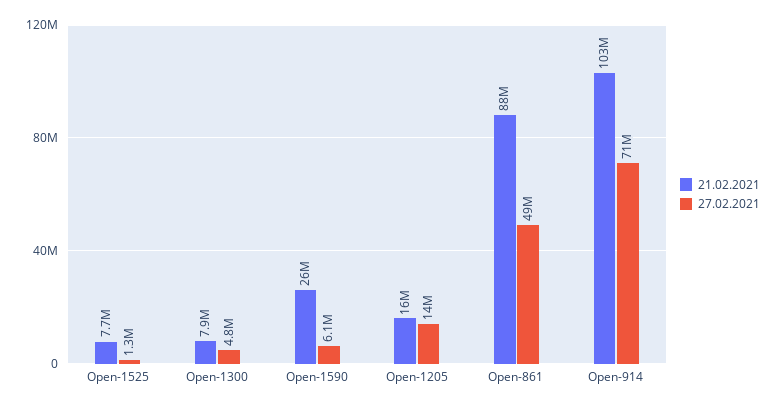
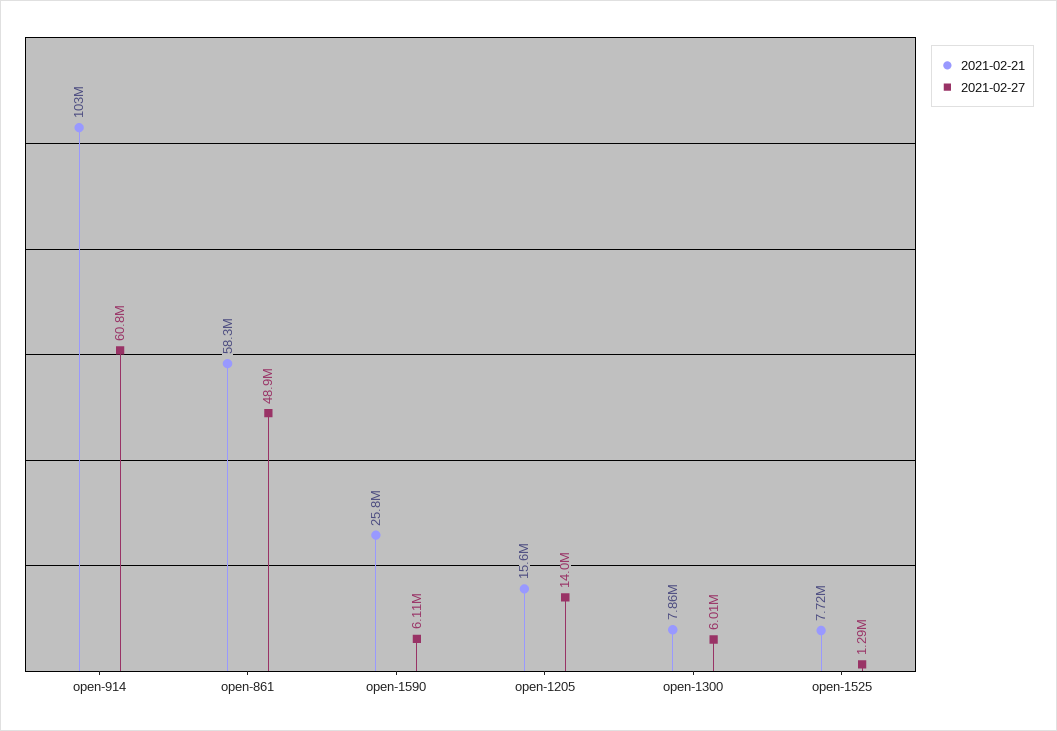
  {
    "21.02.2021": {
      "Open-1525": 7720000,
      "Open-1300": 7860000,
      "Open-1590": 25800000,
      "Open-1205": 15600000,
-     "Open-861": 88000000,
+     "Open-861": 58300000,
      "Open-914": 103000000
    },
    "27.02.2021": {
      "Open-1525": 1290000,
-     "Open-1300": 4800000,
+     "Open-1300": 6010000,
      "Open-1590": 6110000,
      "Open-1205": 14000000,
      "Open-861": 48900000,
-     "Open-914": 71000000
+     "Open-914": 60800000
    }
  }

